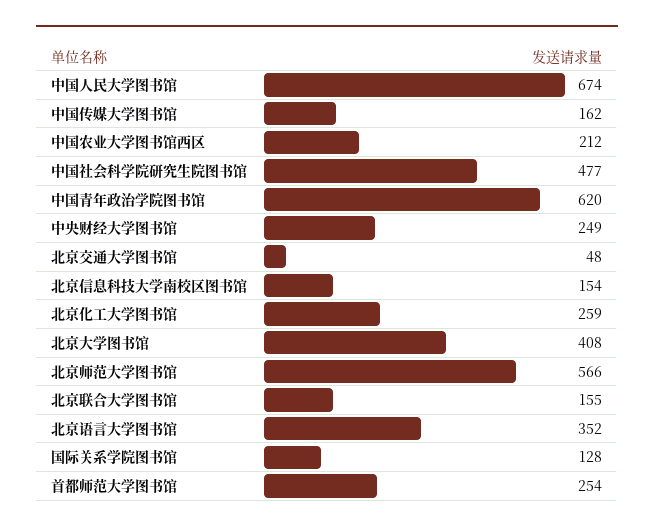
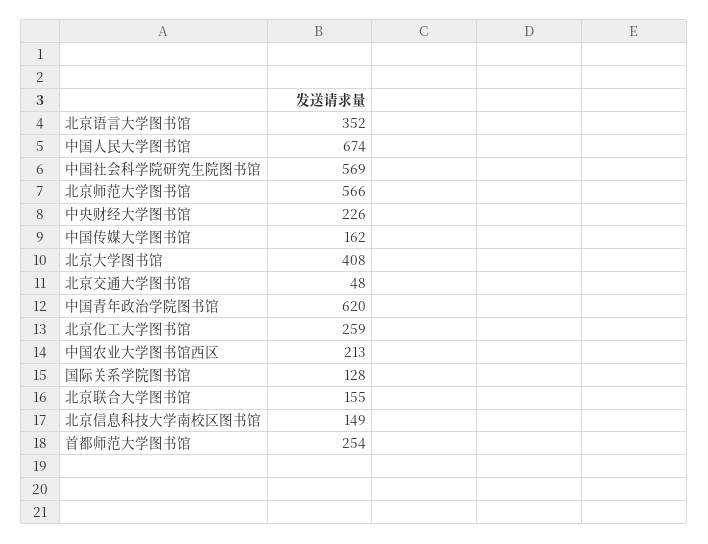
  {
    "中国人民大学图书馆": 674,
    "中国传媒大学图书馆": 162,
-   "中国农业大学图书馆西区": 212,
+   "中国农业大学图书馆西区": 213,
-   "中国社会科学院研究生院图书馆": 477,
+   "中国社会科学院研究生院图书馆": 569,
    "中国青年政治学院图书馆": 620,
-   "中央财经大学图书馆": 249,
+   "中央财经大学图书馆": 226,
    "北京交通大学图书馆": 48,
-   "北京信息科技大学南校区图书馆": 154,
+   "北京信息科技大学南校区图书馆": 149,
    "北京化工大学图书馆": 259,
    "北京大学图书馆": 408,
    "北京师范大学图书馆": 566,
    "北京联合大学图书馆": 155,
    "北京语言大学图书馆": 352,
    "国际关系学院图书馆": 128,
    "首都师范大学图书馆": 254
  }

